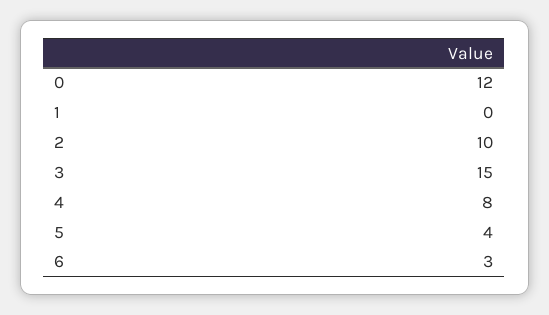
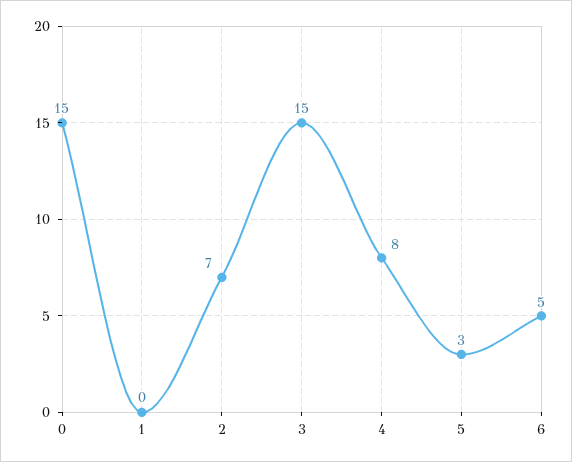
  {
-   "0": 12,
+   "0": 15,
    "1": 0,
-   "2": 10,
+   "2": 7,
    "3": 15,
    "4": 8,
-   "5": 4,
+   "5": 3,
-   "6": 3
+   "6": 5
  }

